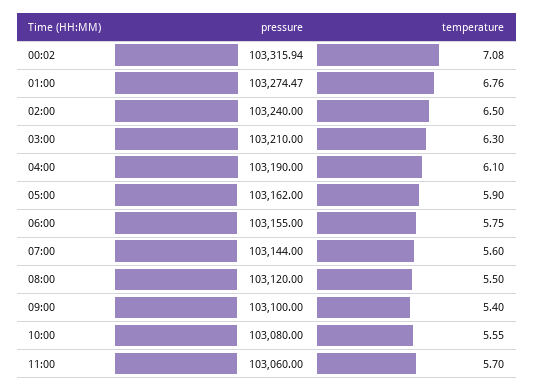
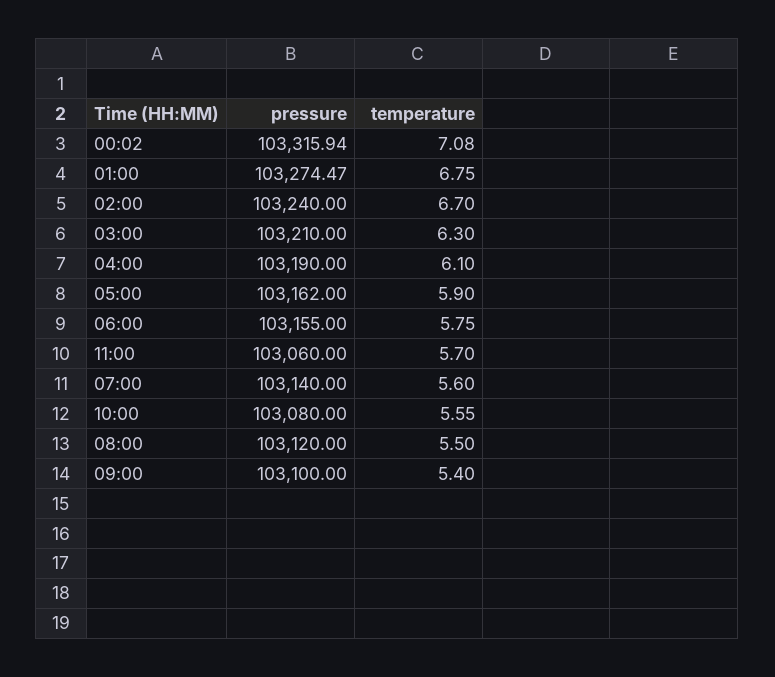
  {
    "pressure": {
      "00:02": 103315.94,
      "01:00": 103274.47,
      "02:00": 103240,
      "03:00": 103210,
      "04:00": 103190,
      "05:00": 103162,
      "06:00": 103155,
-     "07:00": 103144,
+     "07:00": 103140,
      "08:00": 103120,
      "09:00": 103100,
      "10:00": 103080,
      "11:00": 103060
    },
    "temperature": {
      "00:02": 7.08,
-     "01:00": 6.76,
+     "01:00": 6.75,
-     "02:00": 6.5,
+     "02:00": 6.7,
      "03:00": 6.3,
      "04:00": 6.1,
      "05:00": 5.9,
      "06:00": 5.75,
      "07:00": 5.6,
      "08:00": 5.5,
      "09:00": 5.4,
      "10:00": 5.55,
      "11:00": 5.7
    }
  }

